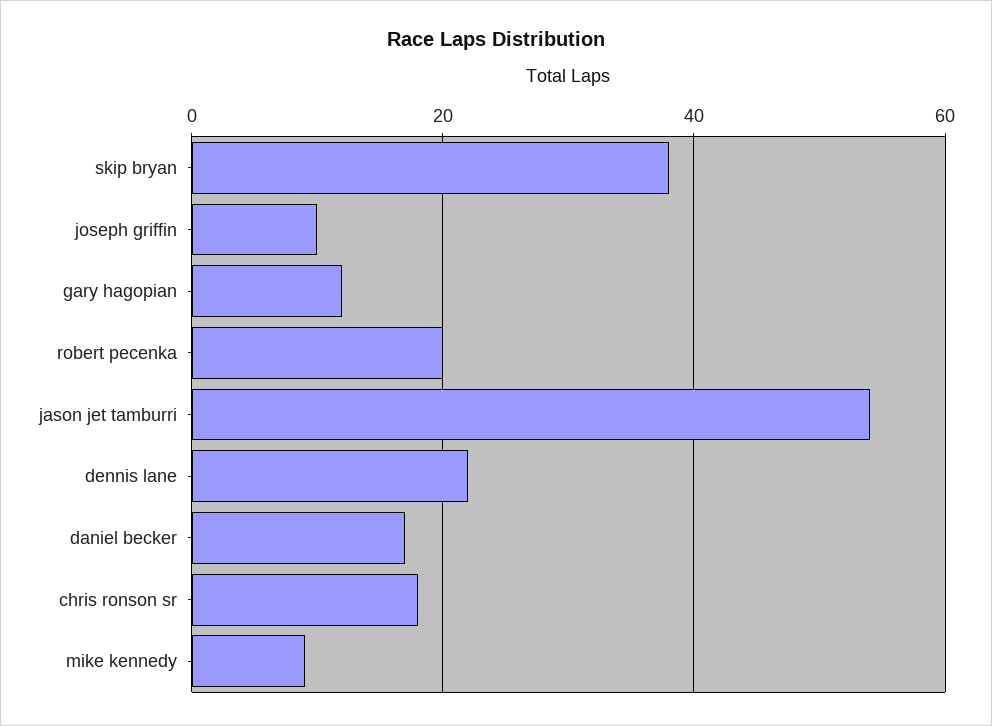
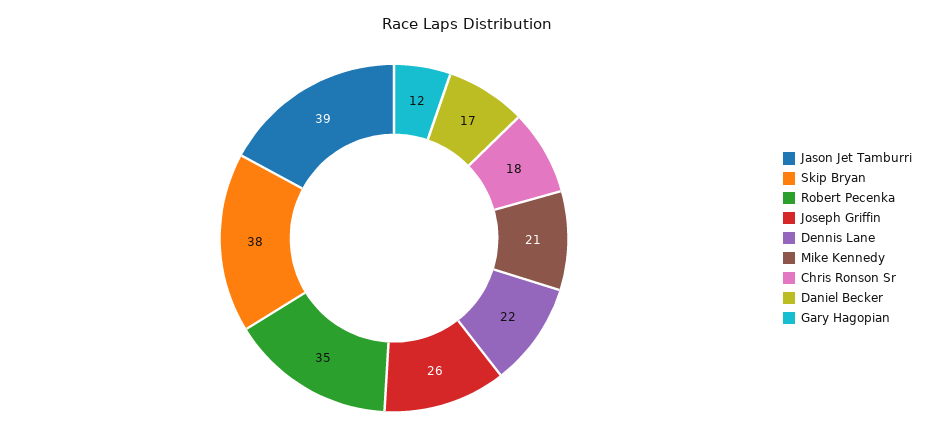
  {
    "skip bryan": 38,
-   "joseph griffin": 10,
+   "joseph griffin": 26,
    "gary hagopian": 12,
-   "robert pecenka": 20,
+   "robert pecenka": 35,
-   "jason jet tamburri": 55,
+   "jason jet tamburri": 39,
    "dennis lane": 22,
    "daniel becker": 17,
    "chris ronson sr": 18,
-   "mike kennedy": 10
+   "mike kennedy": 21
  }

